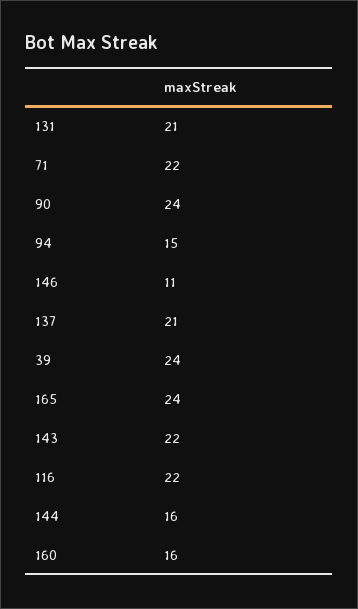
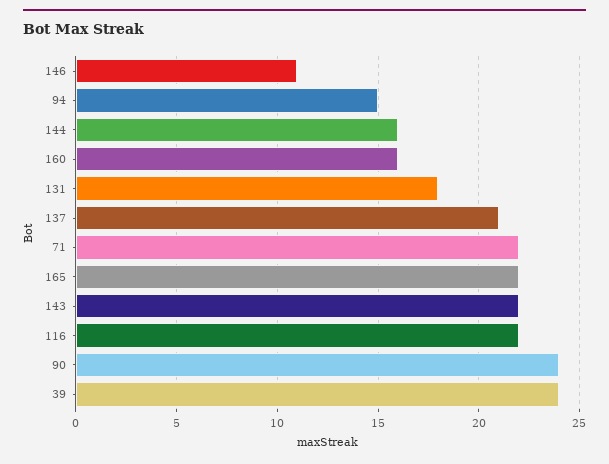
  {
-   "131": 21,
+   "131": 18,
    "71": 22,
    "90": 24,
    "94": 15,
    "146": 11,
    "137": 21,
    "39": 24,
-   "165": 24,
+   "165": 22,
    "143": 22,
    "116": 22,
    "144": 16,
    "160": 16
  }

